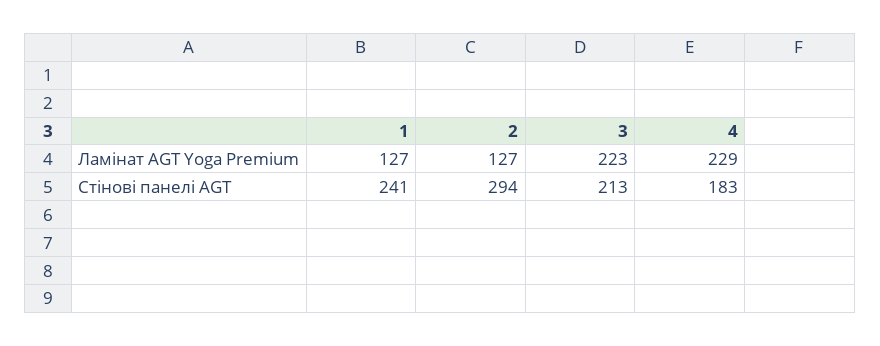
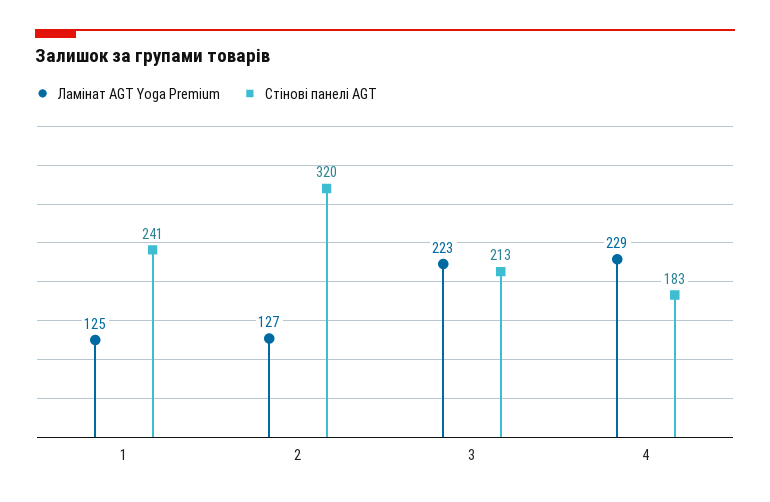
  {
    "Ламінат AGT Yoga Premium": {
-     "1": 127,
+     "1": 125,
      "2": 127,
      "3": 223,
      "4": 229
    },
    "Стінові панелі AGT": {
      "1": 241,
-     "2": 294,
+     "2": 320,
      "3": 213,
      "4": 183
    }
  }

